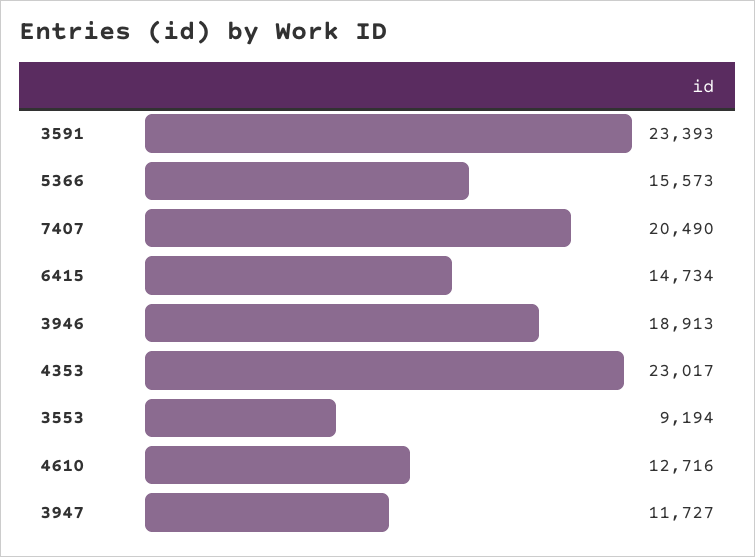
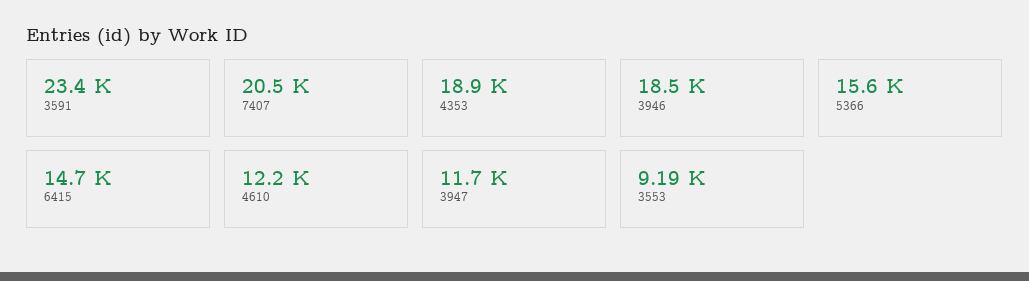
  {
    "3591": 23393,
    "5366": 15573,
    "7407": 20490,
    "6415": 14734,
-   "3946": 18913,
+   "3946": 18500,
-   "4353": 23017,
+   "4353": 18900,
    "3553": 9194,
-   "4610": 12716,
+   "4610": 12200,
    "3947": 11727
  }

